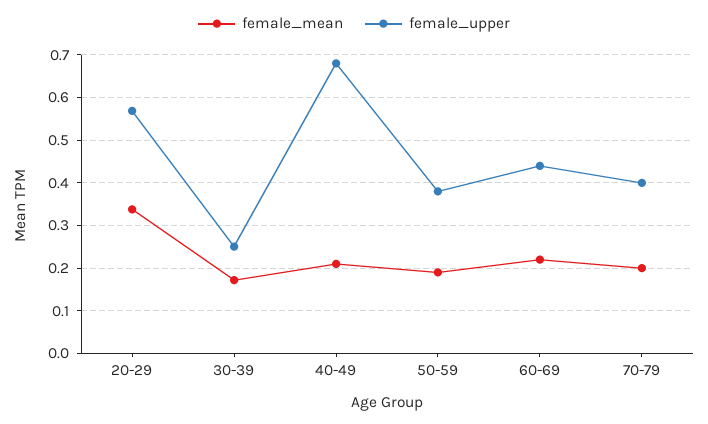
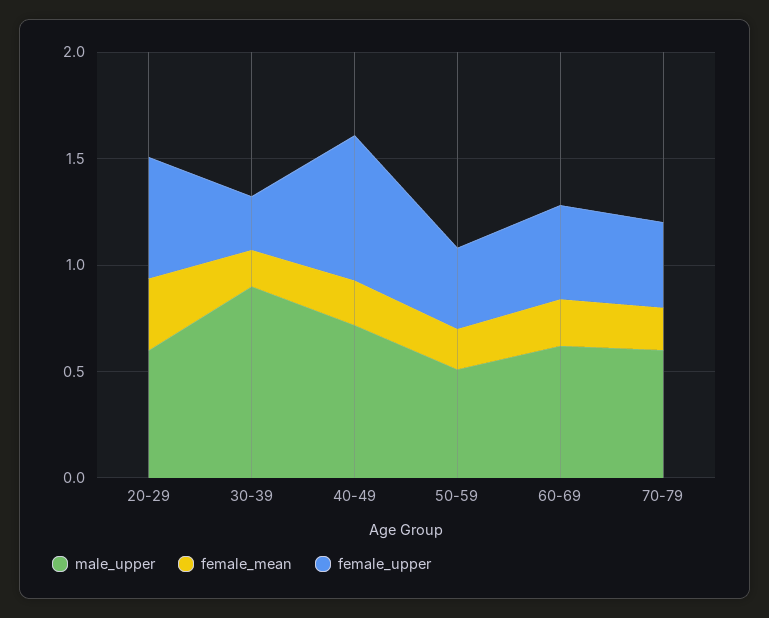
  {
    "female_mean": {
      "20-29": 0.34,
      "30-39": 0.18,
      "40-49": 0.22,
      "50-59": 0.2,
      "60-69": 0.22,
      "70-79": 0.2
    },
    "female_upper": {
      "20-29": 0.56,
      "30-39": 0.26,
      "40-49": 0.68,
      "50-59": 0.38,
      "60-69": 0.44,
      "70-79": 0.4
-   }
+   },
+   "male_upper": {
+     "20-29": 0.6,
+     "30-39": 0.9,
+     "40-49": 0.7,
+     "50-59": 0.5,
+     "60-69": 0.6,
+     "70-79": 0.6
+   }
  }

